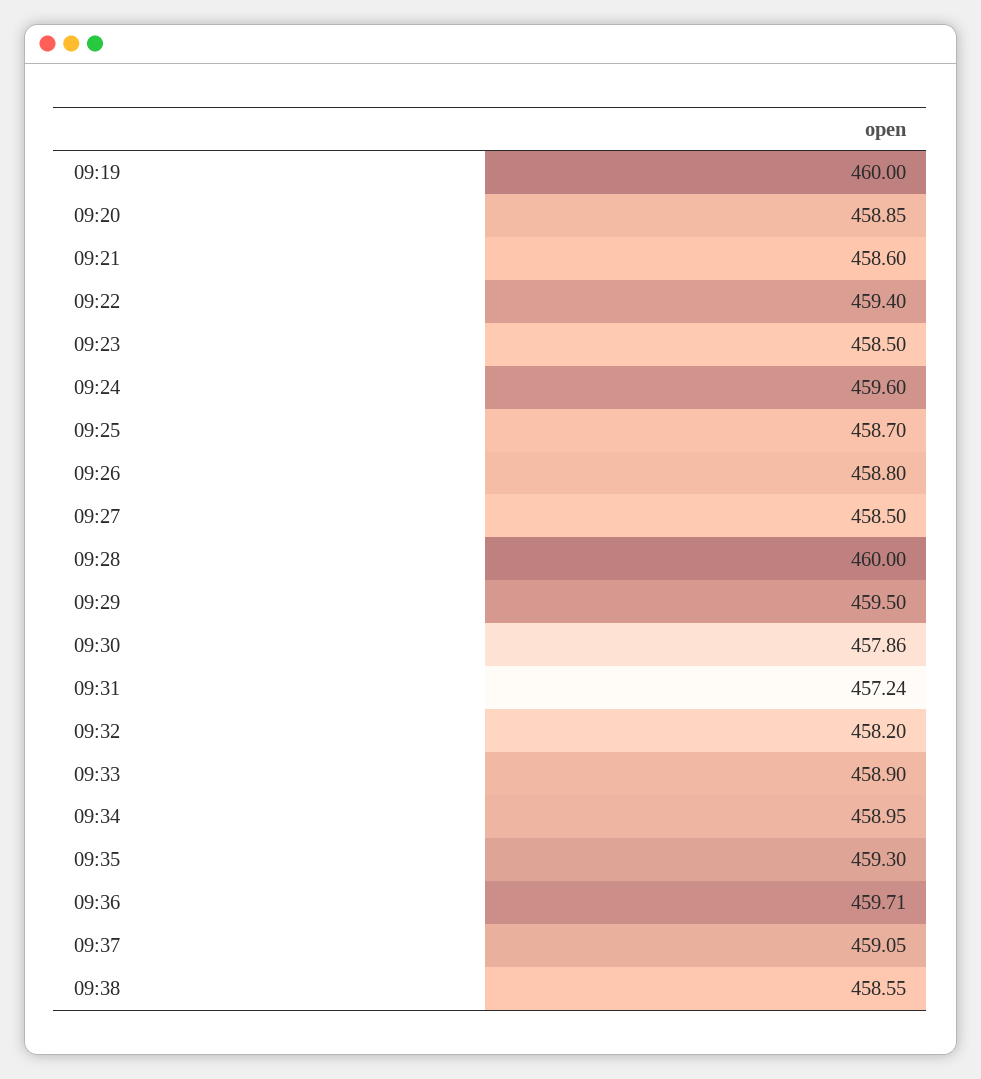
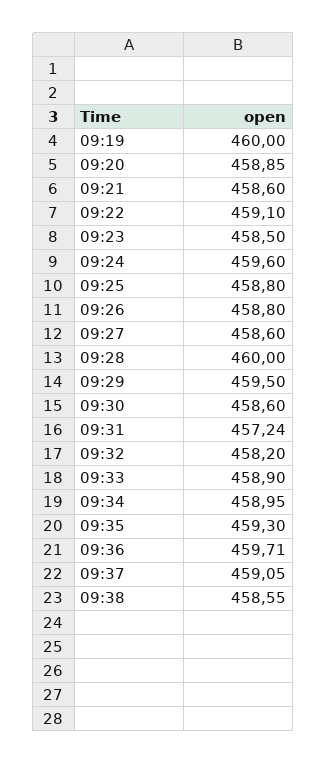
  {
    "09:19": 460,
    "09:20": 458.85,
    "09:21": 458.6,
-   "09:22": 459.4,
+   "09:22": 459.1,
    "09:23": 458.5,
    "09:24": 459.6,
-   "09:25": 458.7,
+   "09:25": 458.8,
    "09:26": 458.8,
-   "09:27": 458.5,
+   "09:27": 458.6,
    "09:28": 460,
    "09:29": 459.5,
-   "09:30": 457.86,
+   "09:30": 458.6,
    "09:31": 457.24,
    "09:32": 458.2,
    "09:33": 458.9,
    "09:34": 458.95,
    "09:35": 459.3,
    "09:36": 459.71,
    "09:37": 459.05,
    "09:38": 458.55
  }

